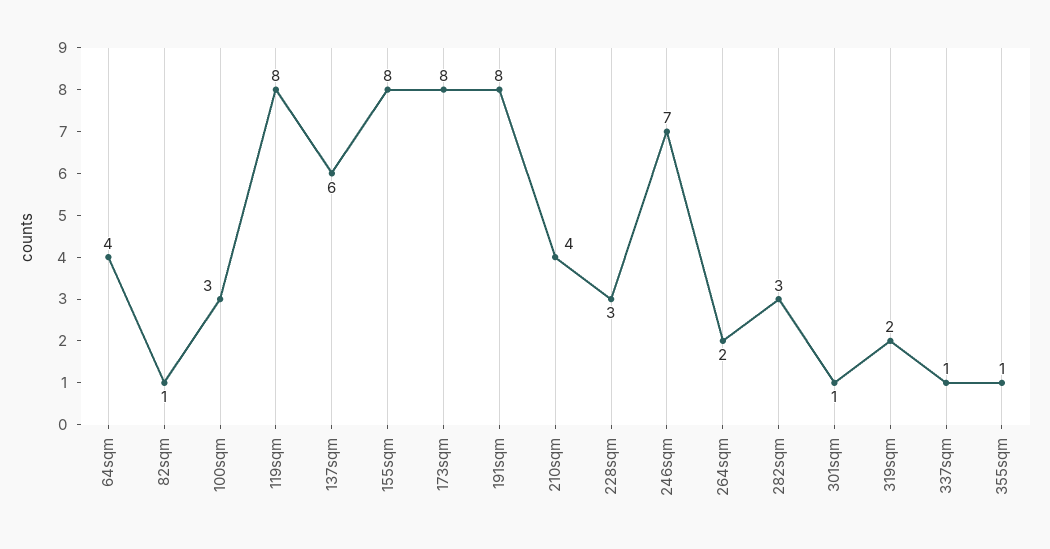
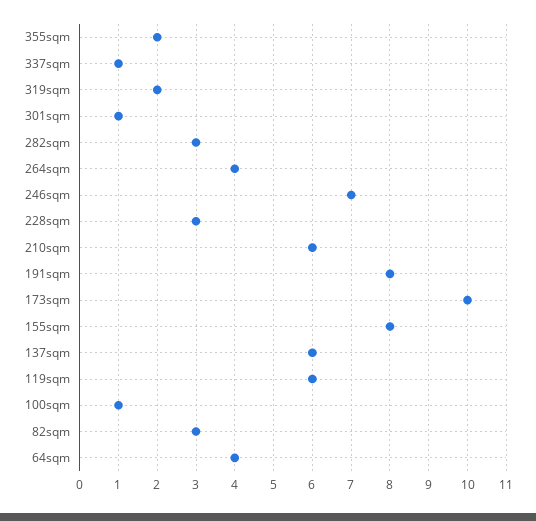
  {
    "64sqm": 4,
-   "82sqm": 1,
+   "82sqm": 3,
-   "100sqm": 3,
+   "100sqm": 1,
-   "119sqm": 8,
+   "119sqm": 6,
    "137sqm": 6,
    "155sqm": 8,
-   "173sqm": 8,
+   "173sqm": 10,
    "191sqm": 8,
-   "210sqm": 4,
+   "210sqm": 6,
    "228sqm": 3,
    "246sqm": 7,
-   "264sqm": 2,
+   "264sqm": 4,
    "282sqm": 3,
    "301sqm": 1,
    "319sqm": 2,
    "337sqm": 1,
-   "355sqm": 1
+   "355sqm": 2
  }

